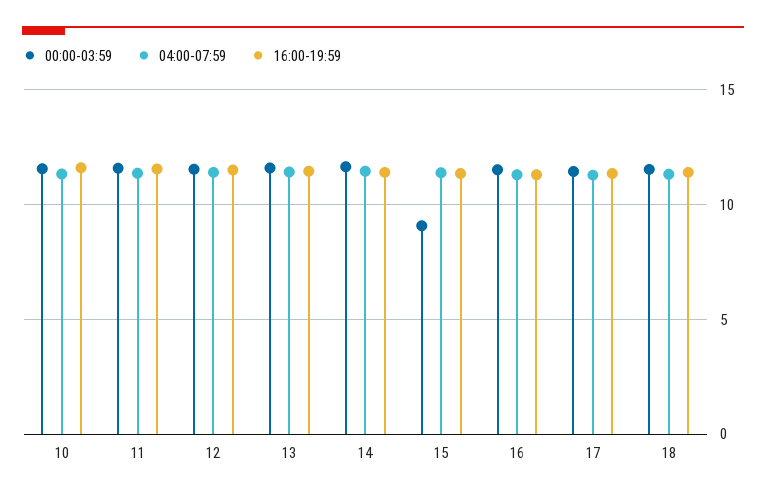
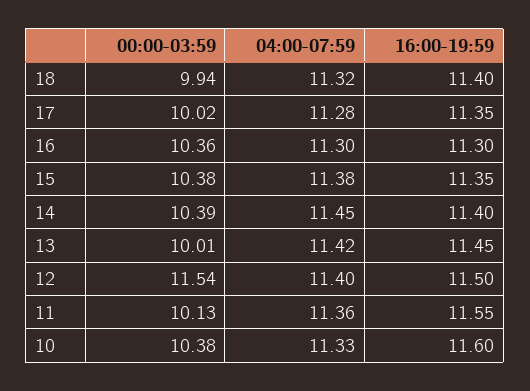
  {
    "00:00-03:59": {
-     "10": 11.5,
+     "10": 10.38,
-     "11": 11.5,
+     "11": 10.13,
      "12": 11.54,
-     "13": 11.5,
+     "13": 10.01,
-     "14": 11.5,
+     "14": 10.39,
-     "15": 9,
+     "15": 10.38,
-     "16": 11.5,
+     "16": 10.36,
-     "17": 11.5,
+     "17": 10.02,
-     "18": 11.5
+     "18": 9.94
    },
    "04:00-07:59": {
      "10": 11.33,
      "11": 11.36,
      "12": 11.4,
      "13": 11.42,
      "14": 11.45,
      "15": 11.38,
      "16": 11.3,
      "17": 11.28,
      "18": 11.32
    },
    "16:00-19:59": {
      "10": 11.6,
      "11": 11.55,
      "12": 11.5,
      "13": 11.45,
      "14": 11.4,
      "15": 11.35,
      "16": 11.3,
      "17": 11.35,
      "18": 11.4
    }
  }

